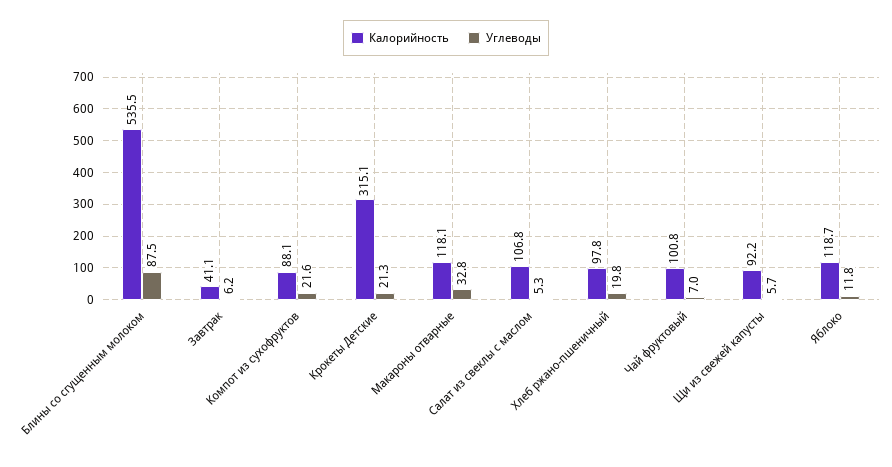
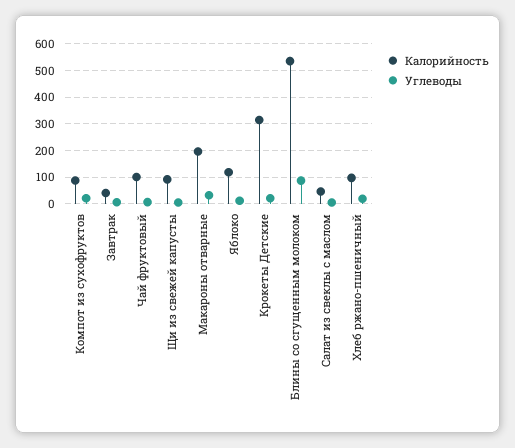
  {
    "Калорийность": {
      "Блины со сгущенным молоком": 535.5,
      "Завтрак": 41.1,
      "Компот из сухофруктов": 88.1,
      "Крокеты Детские": 315.1,
-     "Макароны отварные": 118.1,
+     "Макароны отварные": 200,
-     "Салат из свеклы с маслом": 106.8,
+     "Салат из свеклы с маслом": 50,
      "Хлеб ржано-пшеничный": 97.8,
      "Чай фруктовый": 100.8,
      "Щи из свежей капусты": 92.2,
      "Яблоко": 118.7
    },
    "Углеводы": {
      "Блины со сгущенным молоком": 87.5,
      "Завтрак": 6.2,
      "Компот из сухофруктов": 21.6,
      "Крокеты Детские": 21.3,
      "Макароны отварные": 32.8,
      "Салат из свеклы с маслом": 5.3,
      "Хлеб ржано-пшеничный": 19.8,
      "Чай фруктовый": 7,
      "Щи из свежей капусты": 5.7,
      "Яблоко": 11.8
    }
  }

